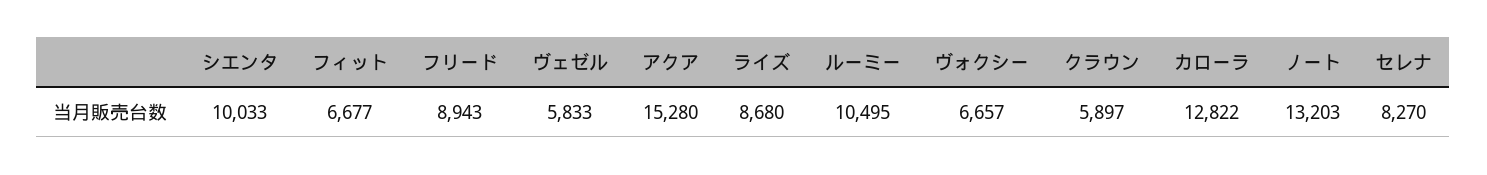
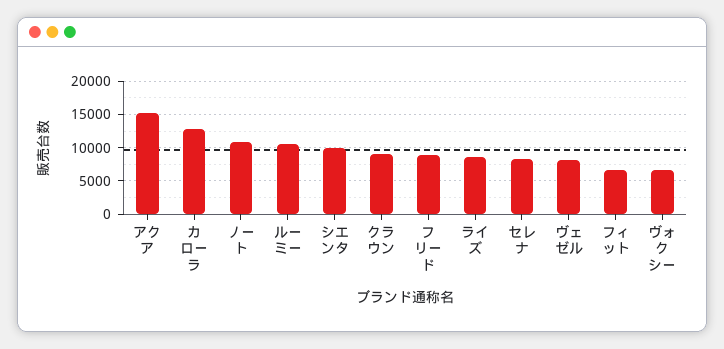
  {
    "シエンタ": 10033,
    "フィット": 6677,
    "フリード": 8943,
-   "ヴェゼル": 5833,
+   "ヴェゼル": 8000,
    "アクア": 15280,
    "ライズ": 8680,
    "ルーミー": 10495,
    "ヴォクシー": 6657,
-   "クラウン": 5897,
+   "クラウン": 9000,
    "カローラ": 12822,
-   "ノート": 13203,
+   "ノート": 11000,
    "セレナ": 8270
  }

